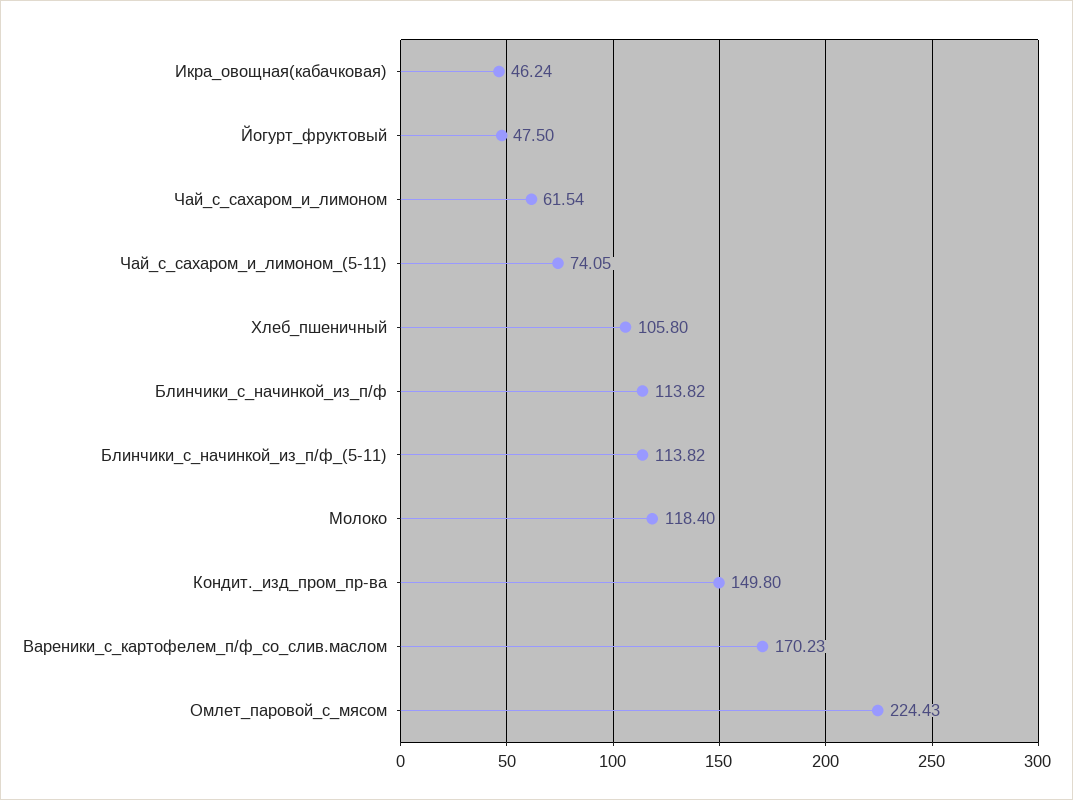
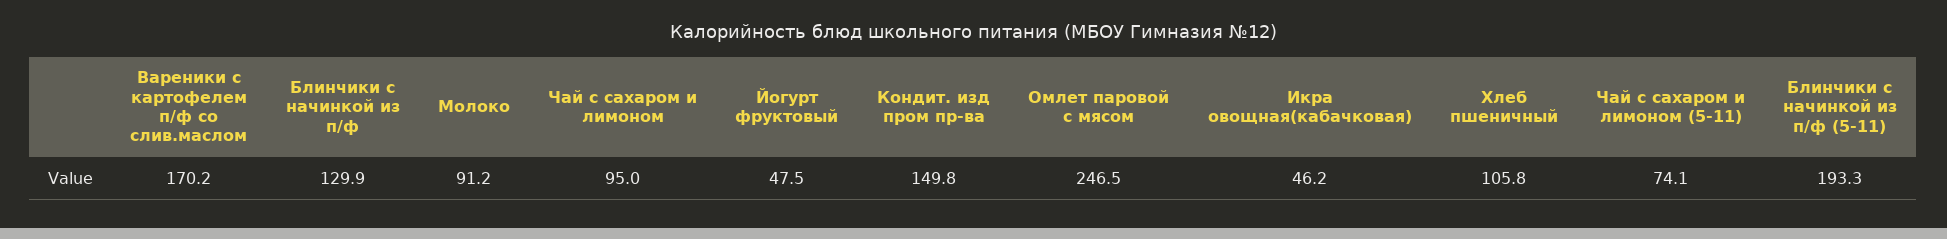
  {
    "Икра_овощная(кабачковая)": 46.24,
    "Йогурт_фруктовый": 47.5,
-   "Чай_с_сахаром_и_лимоном": 61.54,
+   "Чай_с_сахаром_и_лимоном": 95,
    "Чай_с_сахаром_и_лимоном_(5-11)": 74.05,
    "Хлеб_пшеничный": 105.8,
-   "Блинчики_с_начинкой_из_п/ф": 113.82,
+   "Блинчики_с_начинкой_из_п/ф": 129.9,
-   "Блинчики_с_начинкой_из_п/ф_(5-11)": 113.82,
+   "Блинчики_с_начинкой_из_п/ф_(5-11)": 193.3,
-   "Молоко": 118.4,
+   "Молоко": 91.2,
    "Кондит._изд_пром_пр-ва": 149.8,
    "Вареники_с_картофелем_п/ф_со_слив.маслом": 170.23,
-   "Омлет_паровой_с_мясом": 224.43
+   "Омлет_паровой_с_мясом": 246.5
  }

